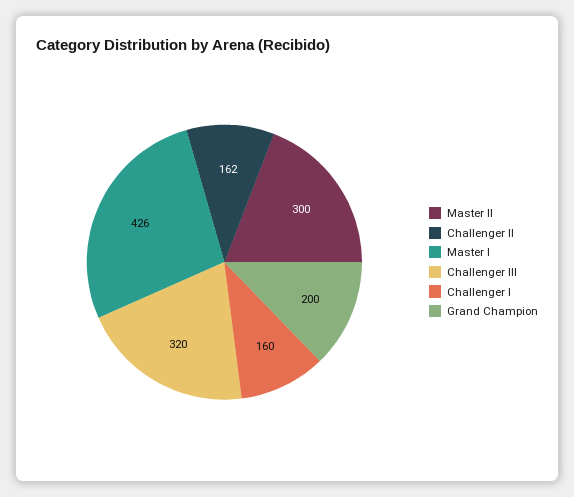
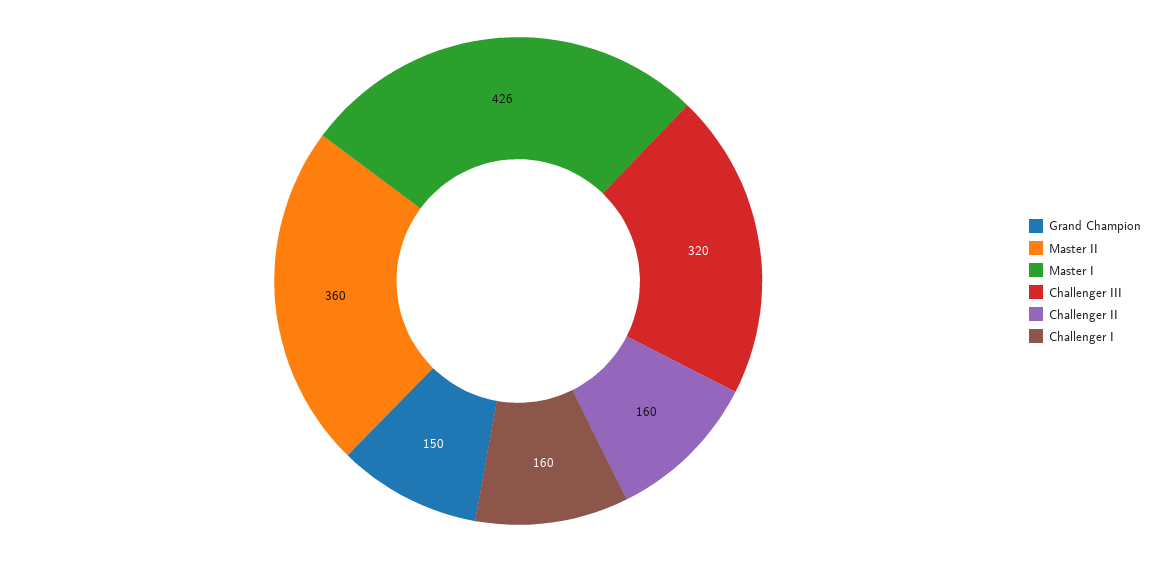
  {
-   "Master II": 300,
+   "Master II": 360,
-   "Challenger II": 162,
+   "Challenger II": 160,
    "Master I": 426,
    "Challenger III": 320,
    "Challenger I": 160,
-   "Grand Champion": 200
+   "Grand Champion": 150
  }

